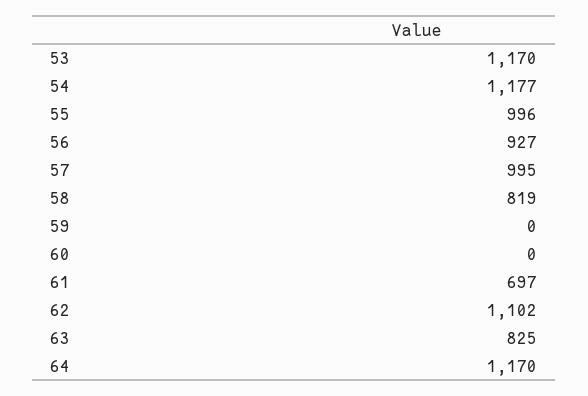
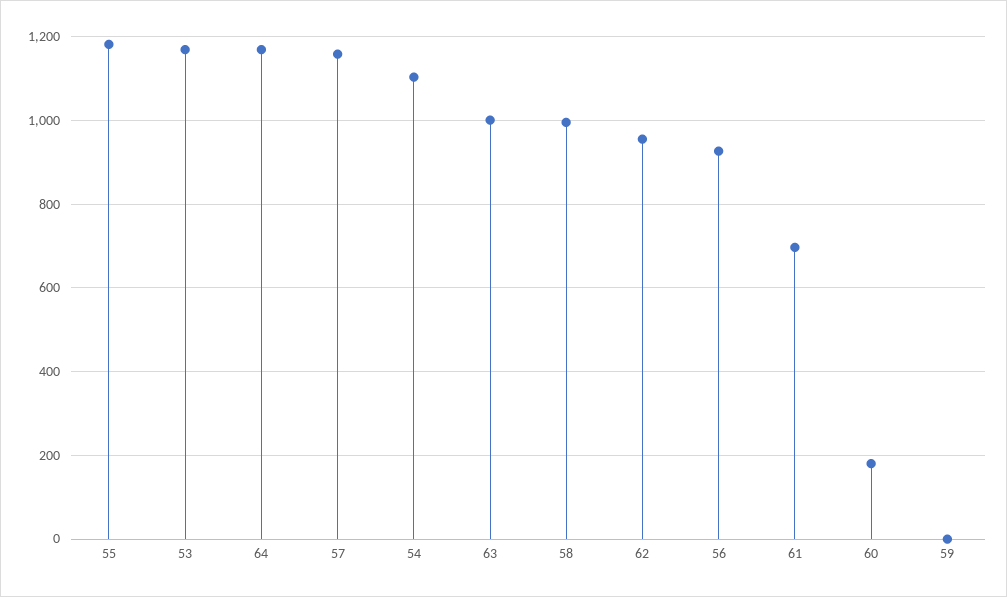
  {
    "53": 1170,
-   "54": 1177,
+   "54": 1100,
-   "55": 996,
+   "55": 1180,
    "56": 927,
-   "57": 995,
+   "57": 1160,
-   "58": 819,
+   "58": 1000,
    "59": 0,
-   "60": 0,
+   "60": 180,
    "61": 697,
-   "62": 1102,
+   "62": 960,
-   "63": 825,
+   "63": 1000,
    "64": 1170
  }

